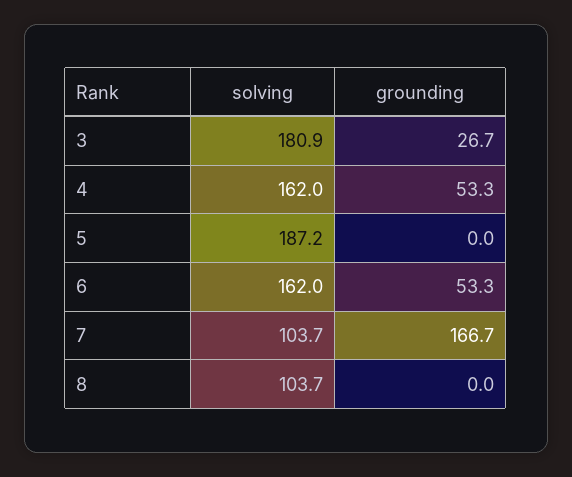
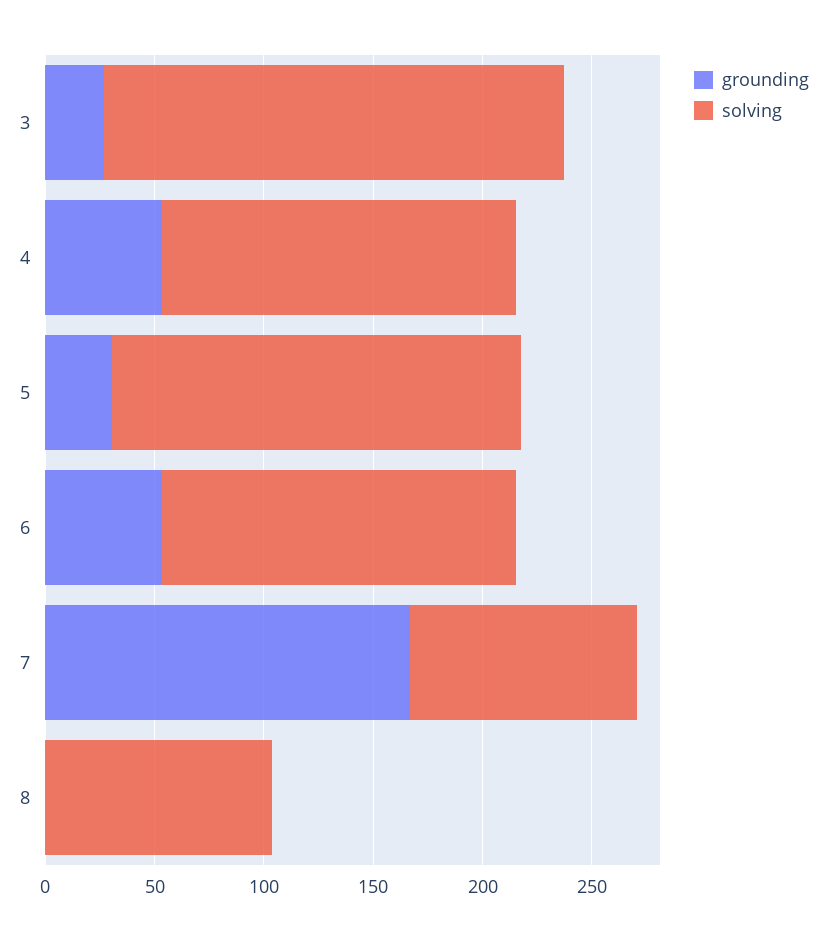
  {
    "solving": {
-     "3": 180.9,
+     "3": 210,
      "4": 162,
      "5": 187.2,
      "6": 162,
      "7": 103.7,
      "8": 103.7
    },
    "grounding": {
      "3": 26.7,
      "4": 53.3,
-     "5": 0,
+     "5": 30,
      "6": 53.3,
      "7": 166.7,
      "8": 0
    }
  }

